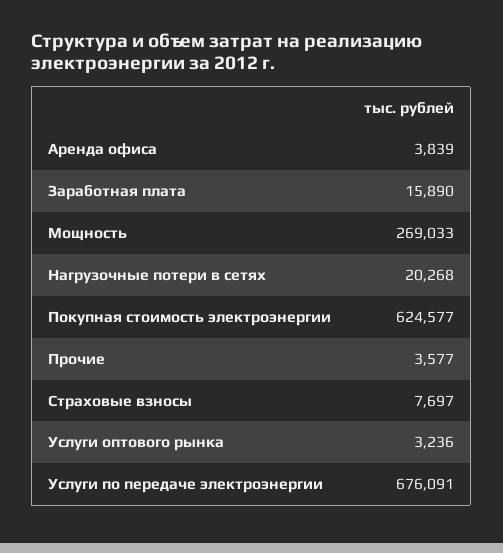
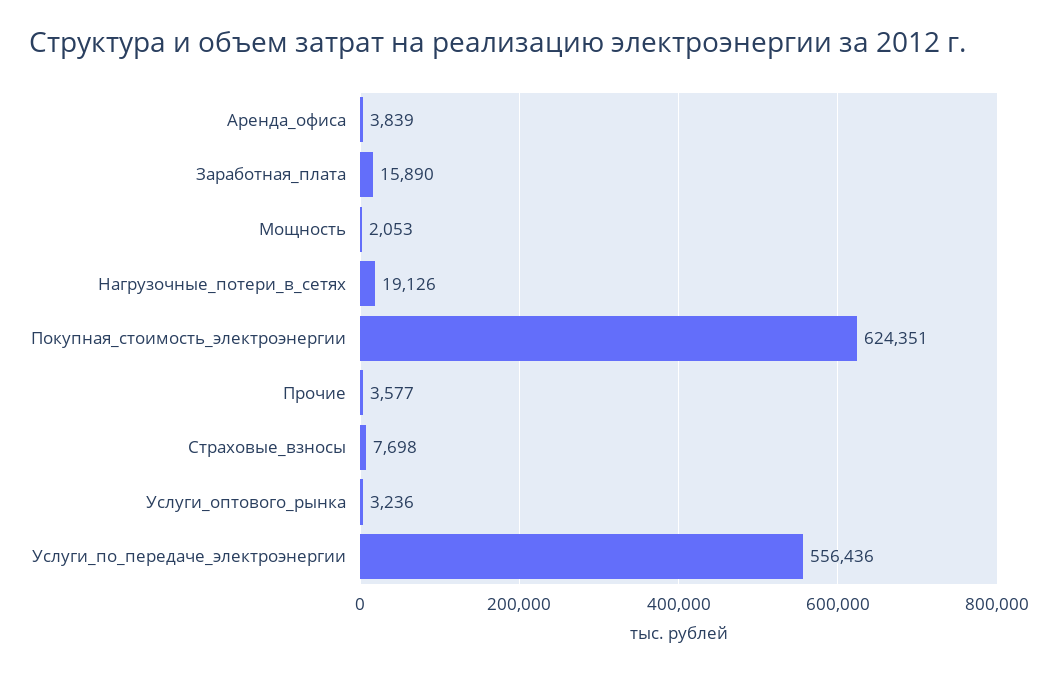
  {
    "Аренда офиса": 3839,
    "Заработная плата": 15890,
-   "Мощность": 269033,
+   "Мощность": 2053,
-   "Нагрузочные потери в сетях": 20268,
+   "Нагрузочные потери в сетях": 19126,
-   "Покупная стоимость электроэнергии": 624577,
+   "Покупная стоимость электроэнергии": 624351,
    "Прочие": 3577,
-   "Страховые взносы": 7697,
+   "Страховые взносы": 7698,
    "Услуги оптового рынка": 3236,
-   "Услуги по передаче электроэнергии": 676091
+   "Услуги по передаче электроэнергии": 556436
  }

